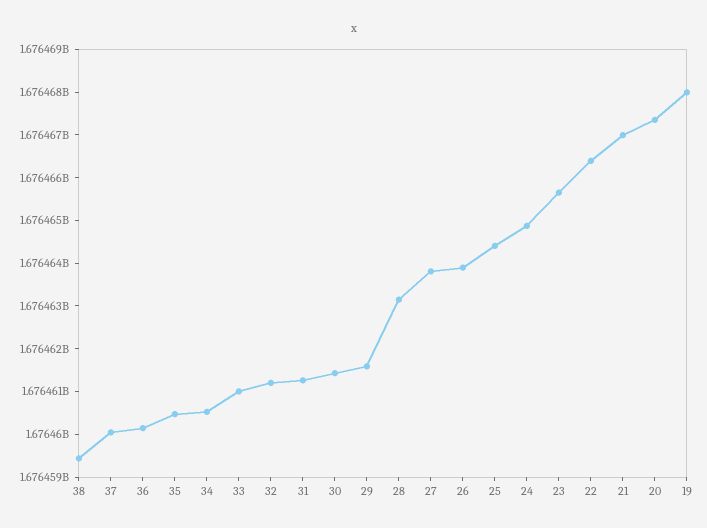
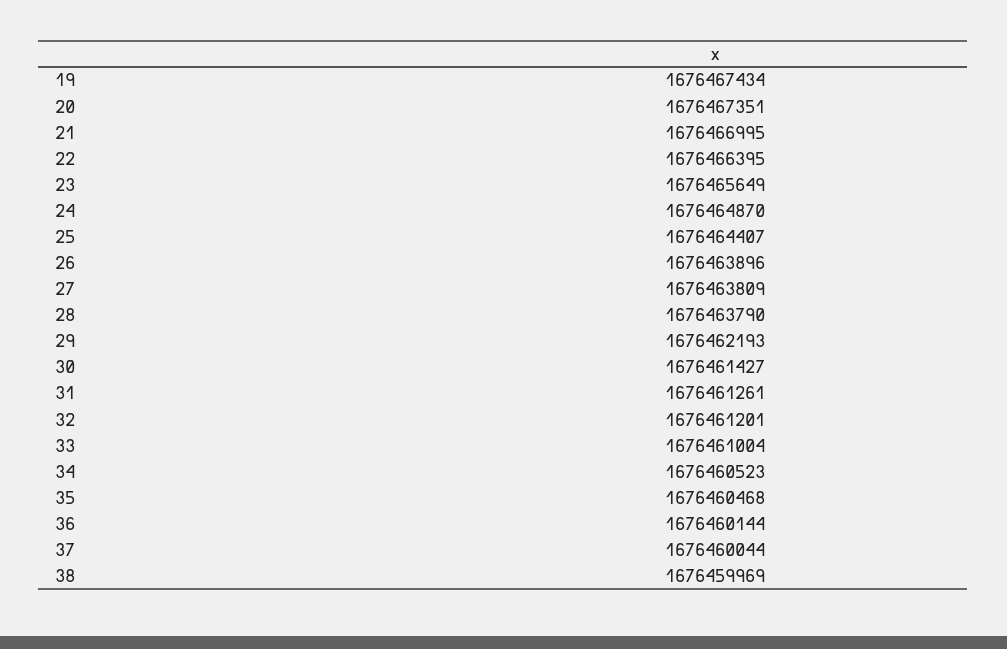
  {
-   "38": 1676459400,
+   "38": 1676459969,
    "37": 1676460044,
    "36": 1676460144,
    "35": 1676460468,
    "34": 1676460523,
    "33": 1676461004,
    "32": 1676461201,
    "31": 1676461261,
    "30": 1676461427,
-   "29": 1676461600,
+   "29": 1676462193,
-   "28": 1676463200,
+   "28": 1676463790,
    "27": 1676463809,
    "26": 1676463896,
    "25": 1676464407,
    "24": 1676464870,
    "23": 1676465649,
    "22": 1676466395,
    "21": 1676466995,
    "20": 1676467351,
-   "19": 1676468000
+   "19": 1676467434
  }

